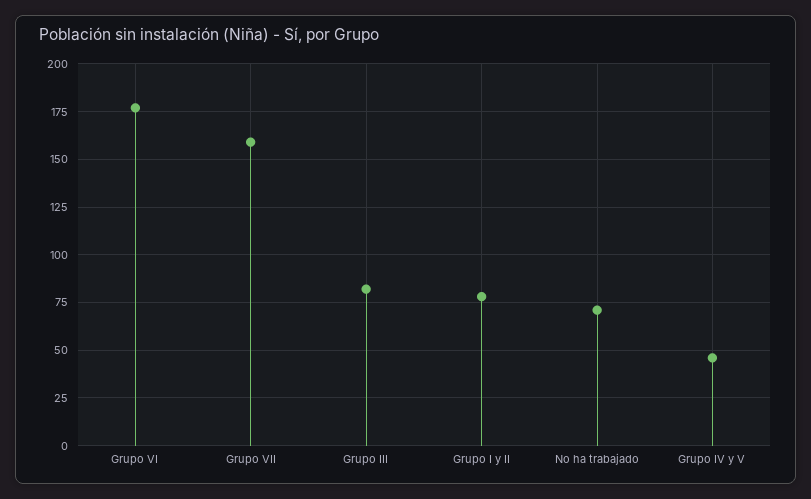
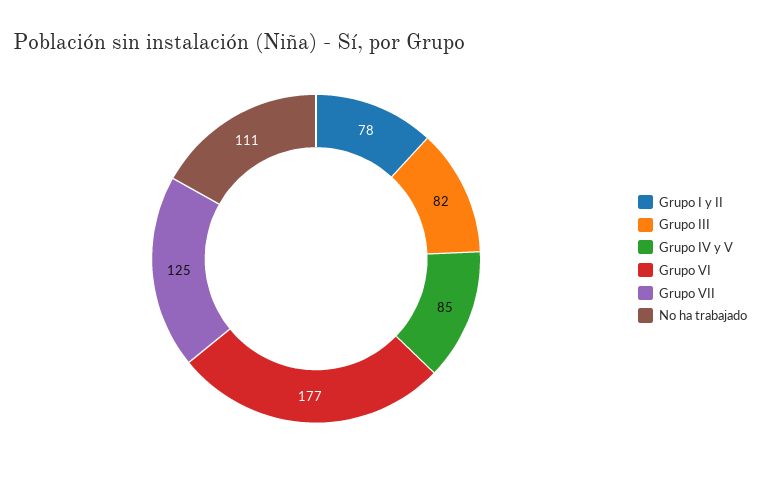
  {
    "Grupo VI": 177,
-   "Grupo VII": 160,
+   "Grupo VII": 125,
    "Grupo III": 82,
    "Grupo I y II": 78,
-   "No ha trabajado": 70,
+   "No ha trabajado": 111,
-   "Grupo IV y V": 45
+   "Grupo IV y V": 85
  }

